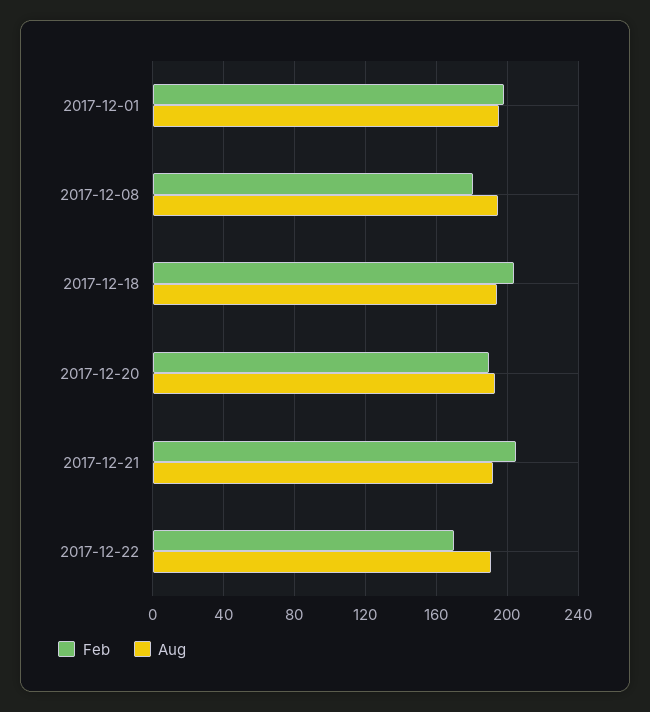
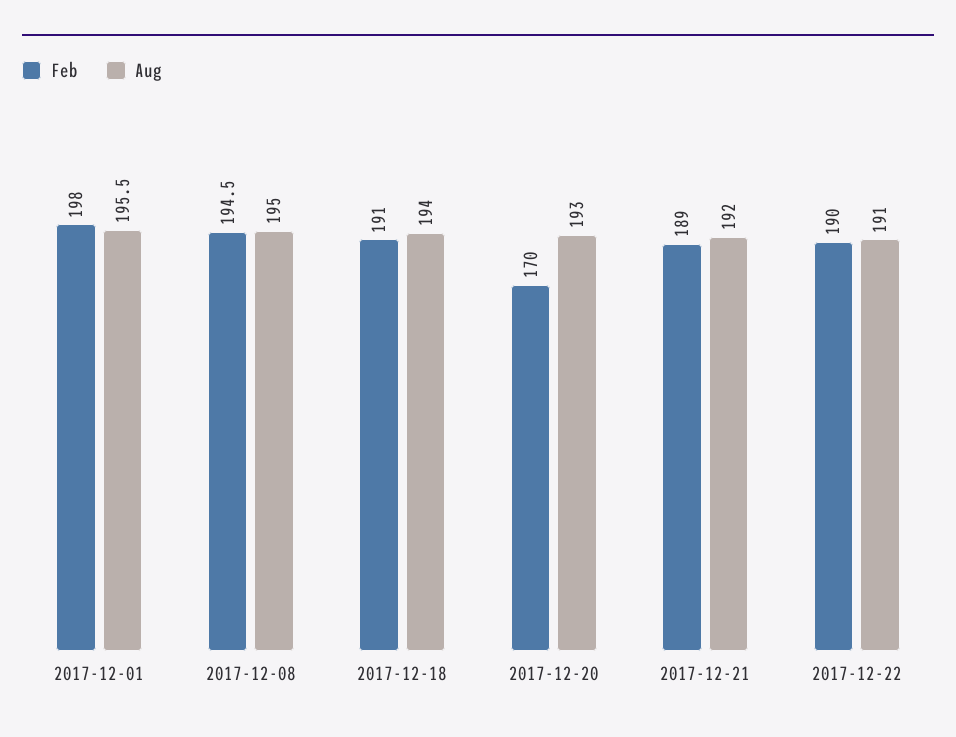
  {
    "Feb": {
      "2017-12-01": 198,
-     "2017-12-08": 180,
+     "2017-12-08": 194.5,
-     "2017-12-18": 205,
+     "2017-12-18": 191,
-     "2017-12-20": 190,
+     "2017-12-20": 170,
-     "2017-12-21": 205,
+     "2017-12-21": 189,
-     "2017-12-22": 170
+     "2017-12-22": 190
    },
    "Aug": {
      "2017-12-01": 195.5,
      "2017-12-08": 195,
      "2017-12-18": 194,
      "2017-12-20": 193,
      "2017-12-21": 192,
      "2017-12-22": 191
    }
  }

